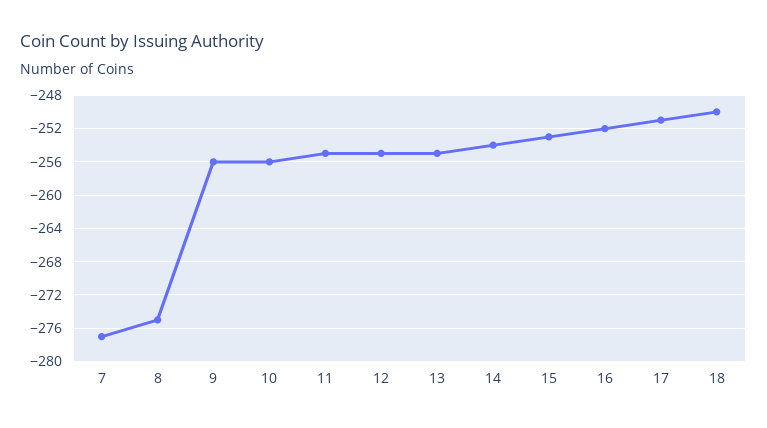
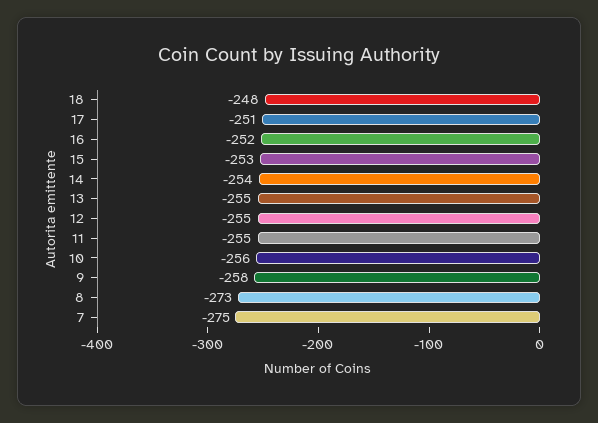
  {
-   "7": -277,
+   "7": -275,
-   "8": -275,
+   "8": -273,
-   "9": -256,
+   "9": -258,
    "10": -256,
    "11": -255,
    "12": -255,
    "13": -255,
    "14": -254,
    "15": -253,
    "16": -252,
    "17": -251,
-   "18": -250
+   "18": -248
  }

